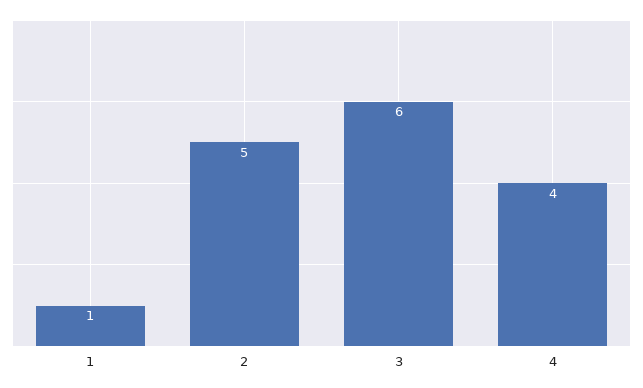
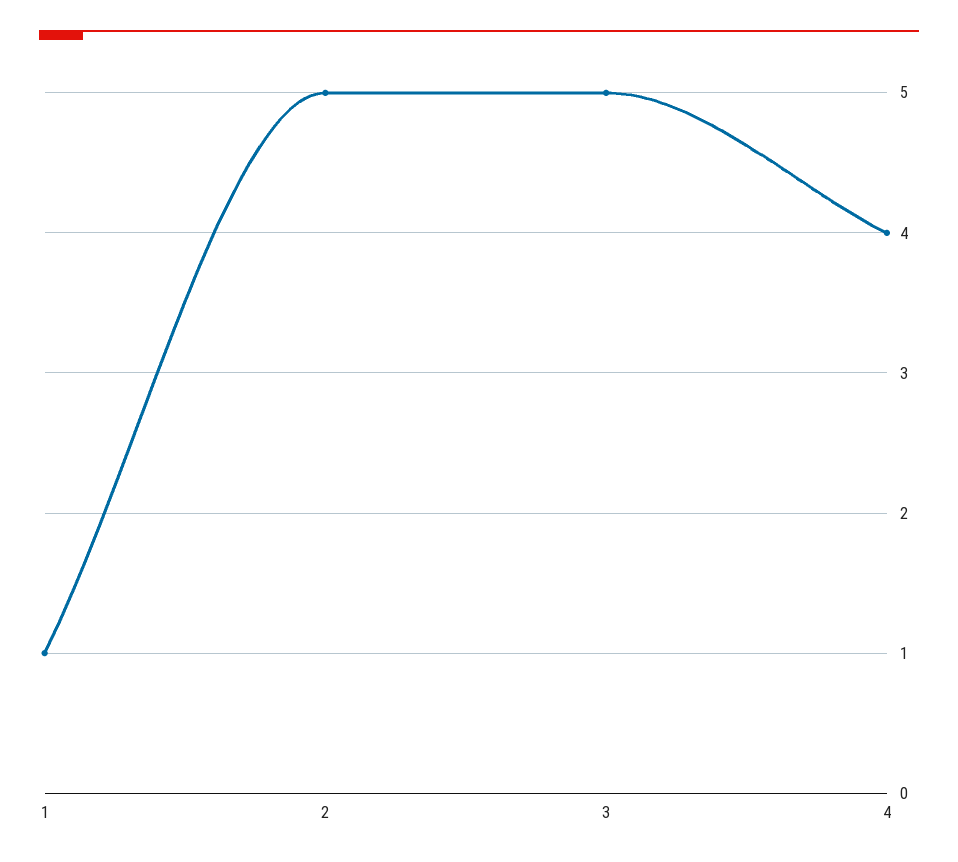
  {
    "1": 1,
    "2": 5,
-   "3": 6,
+   "3": 5,
    "4": 4
  }

